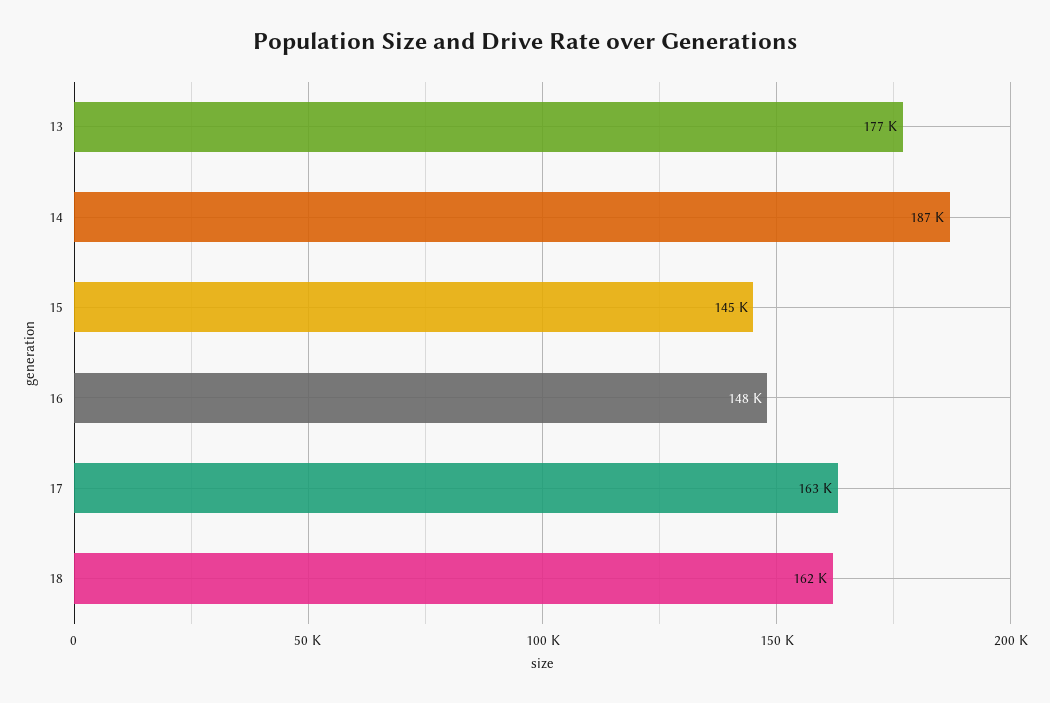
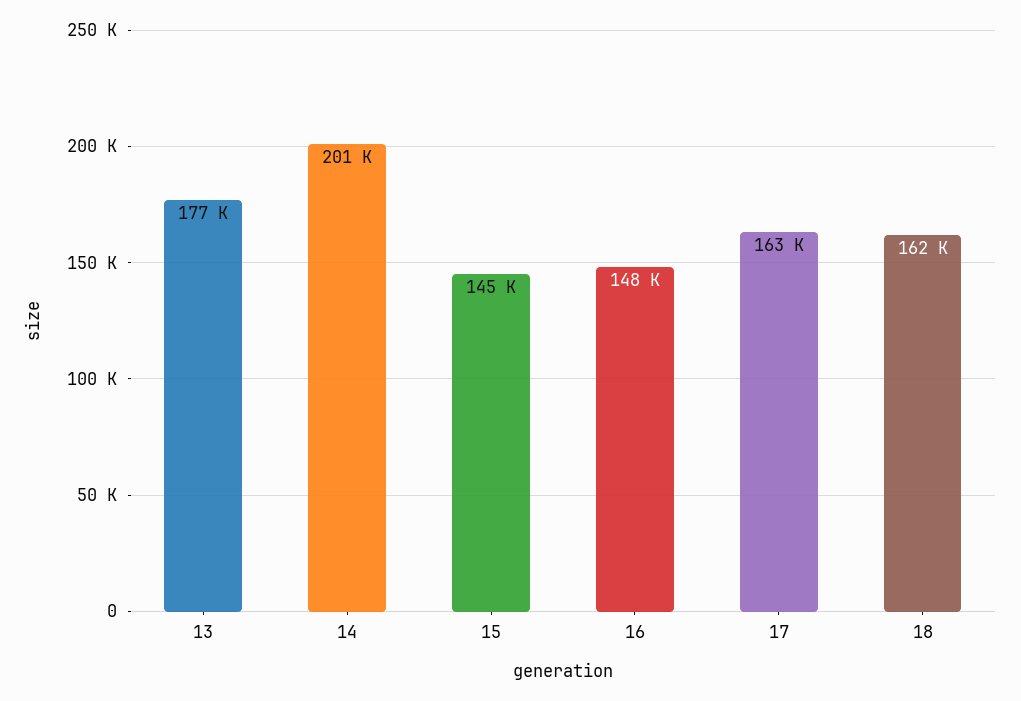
  {
    "13": 177000,
-   "14": 187000,
+   "14": 201000,
    "15": 145000,
    "16": 148000,
    "17": 163000,
    "18": 162000
  }

